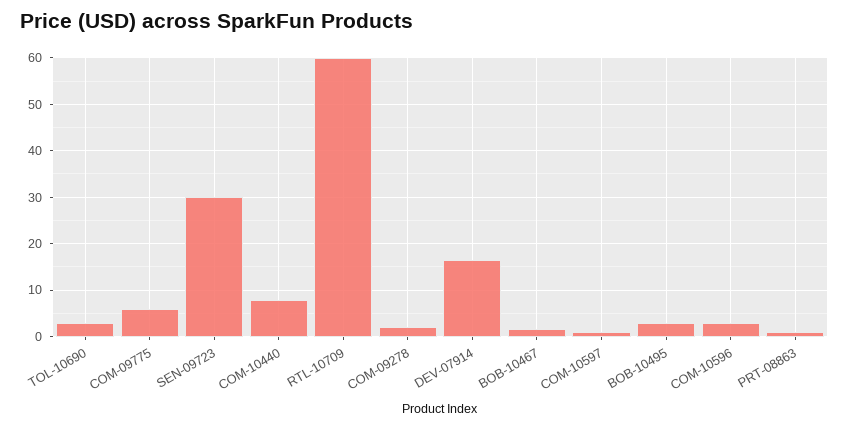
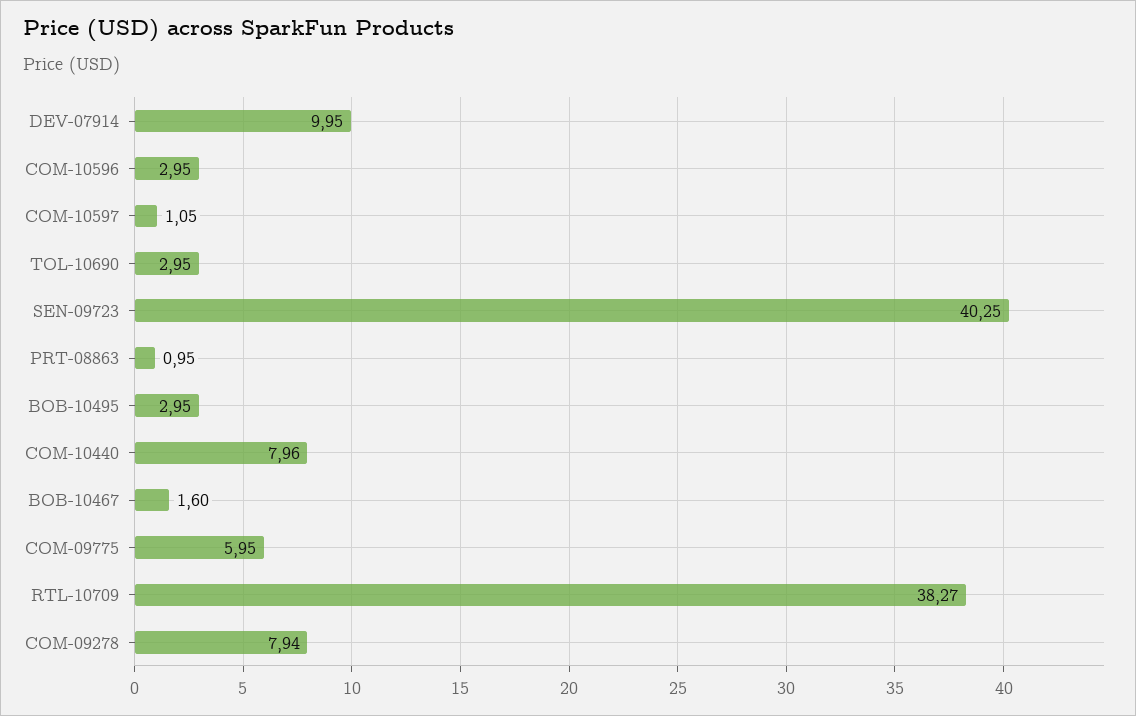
  {
    "TOL-10690": 2.95,
    "COM-09775": 5.95,
-   "SEN-09723": 30,
+   "SEN-09723": 40.25,
    "COM-10440": 7.96,
-   "RTL-10709": 60,
+   "RTL-10709": 38.27,
-   "COM-09278": 2,
+   "COM-09278": 7.94,
-   "DEV-07914": 16,
+   "DEV-07914": 9.95,
    "BOB-10467": 1.6,
    "COM-10597": 1.05,
    "BOB-10495": 2.95,
    "COM-10596": 2.95,
    "PRT-08863": 0.95
  }

